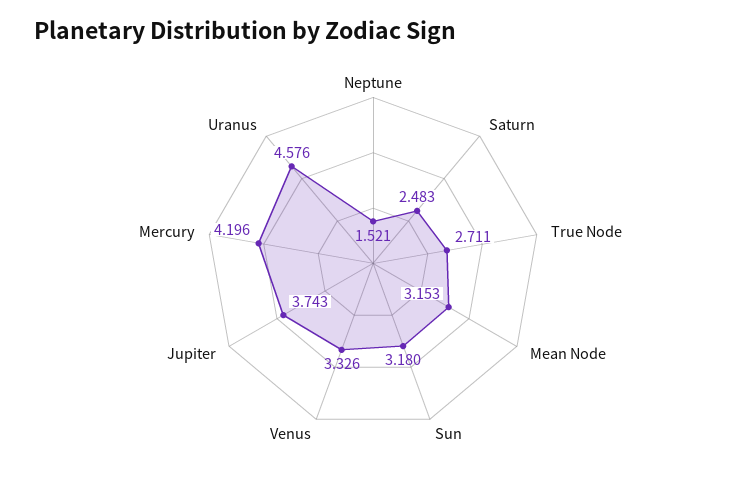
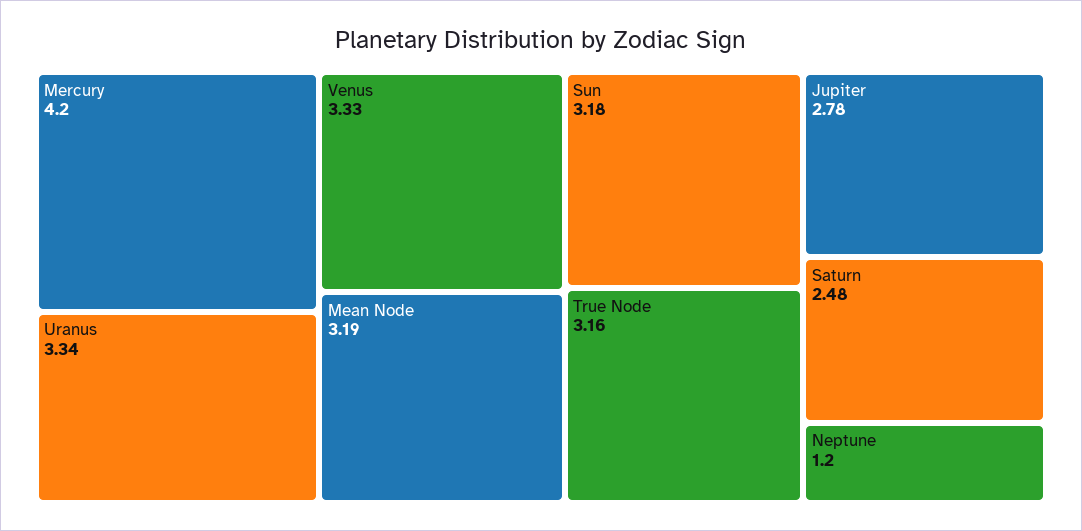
  {
-   "Neptune": 1.521,
+   "Neptune": 1.2,
    "Saturn": 2.483,
-   "True Node": 2.711,
+   "True Node": 3.16,
-   "Mean Node": 3.153,
+   "Mean Node": 3.19,
    "Sun": 3.18,
    "Venus": 3.326,
-   "Jupiter": 3.743,
+   "Jupiter": 2.78,
    "Mercury": 4.196,
-   "Uranus": 4.576
+   "Uranus": 3.34
  }

